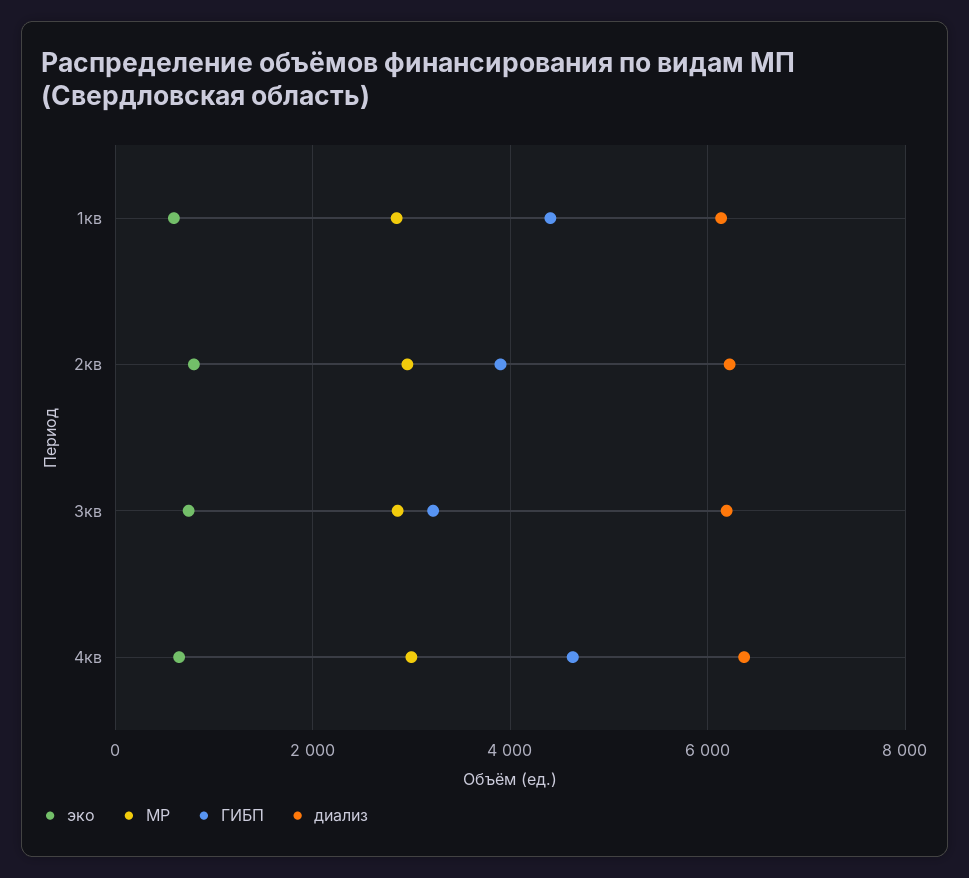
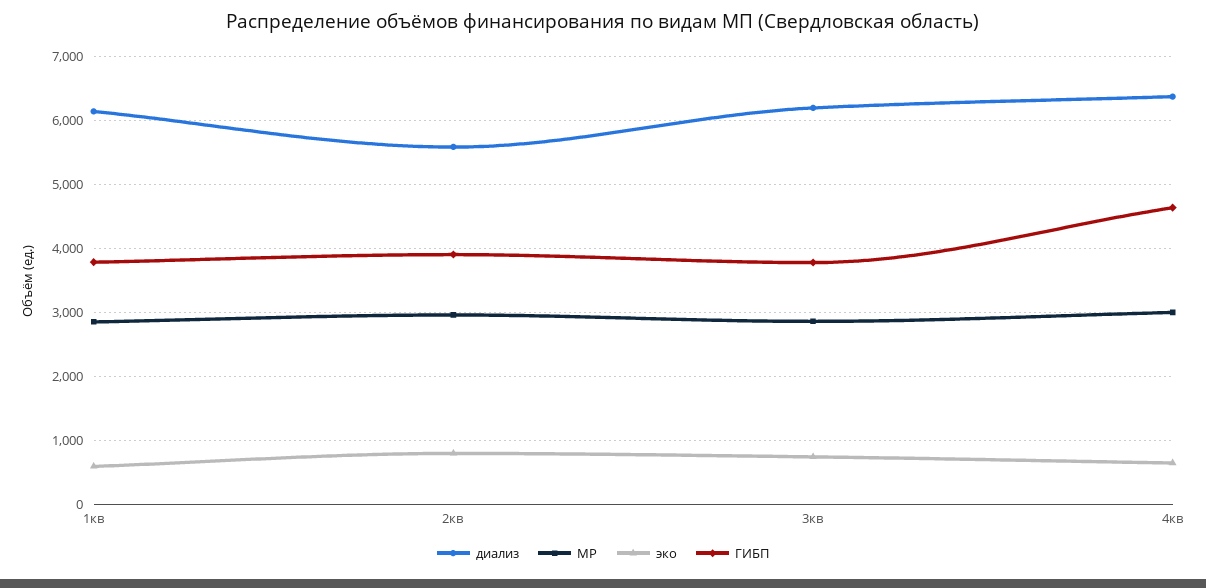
  {
    "эко": {
      "1кв": 600,
      "2кв": 800,
      "3кв": 700,
      "4кв": 600
    },
    "МР": {
      "1кв": 2900,
      "2кв": 3000,
      "3кв": 2900,
      "4кв": 3000
    },
    "ГИБП": {
-     "1кв": 4400,
+     "1кв": 3800,
      "2кв": 3900,
-     "3кв": 3200,
+     "3кв": 3800,
      "4кв": 4600
    },
    "диализ": {
      "1кв": 6100,
-     "2кв": 6200,
+     "2кв": 5600,
      "3кв": 6200,
      "4кв": 6400
    }
  }

